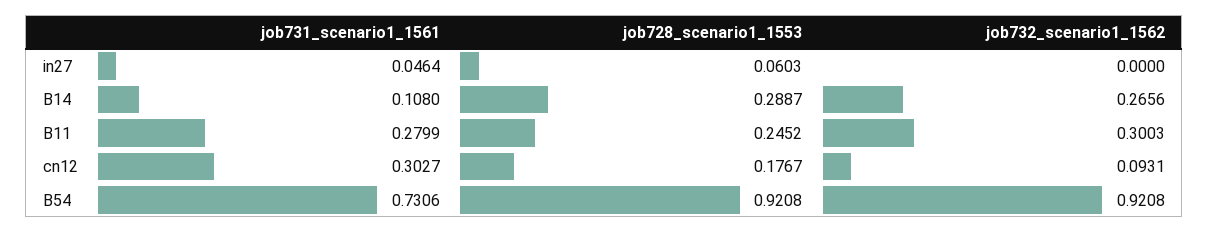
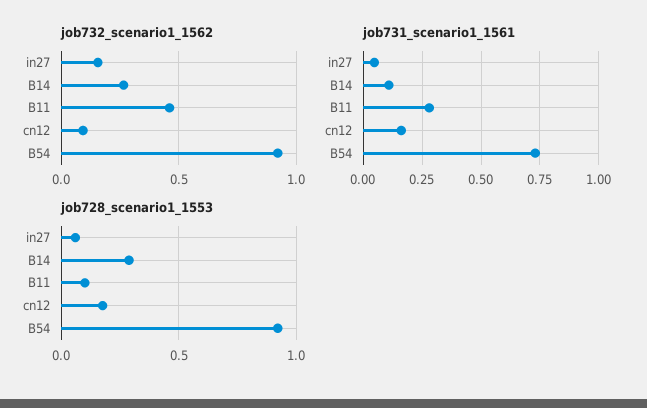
  {
    "job731_scenario1_1561": {
      "in27": 0.0464,
      "B14": 0.108,
      "B11": 0.2799,
-     "cn12": 0.3027,
+     "cn12": 0.15,
      "B54": 0.7306
    },
    "job728_scenario1_1553": {
      "in27": 0.0603,
      "B14": 0.2887,
-     "B11": 0.2452,
+     "B11": 0.1,
      "cn12": 0.1767,
      "B54": 0.9208
    },
    "job732_scenario1_1562": {
-     "in27": 0,
+     "in27": 0.15,
      "B14": 0.2656,
-     "B11": 0.3003,
+     "B11": 0.45,
      "cn12": 0.0931,
      "B54": 0.9208
    }
  }

